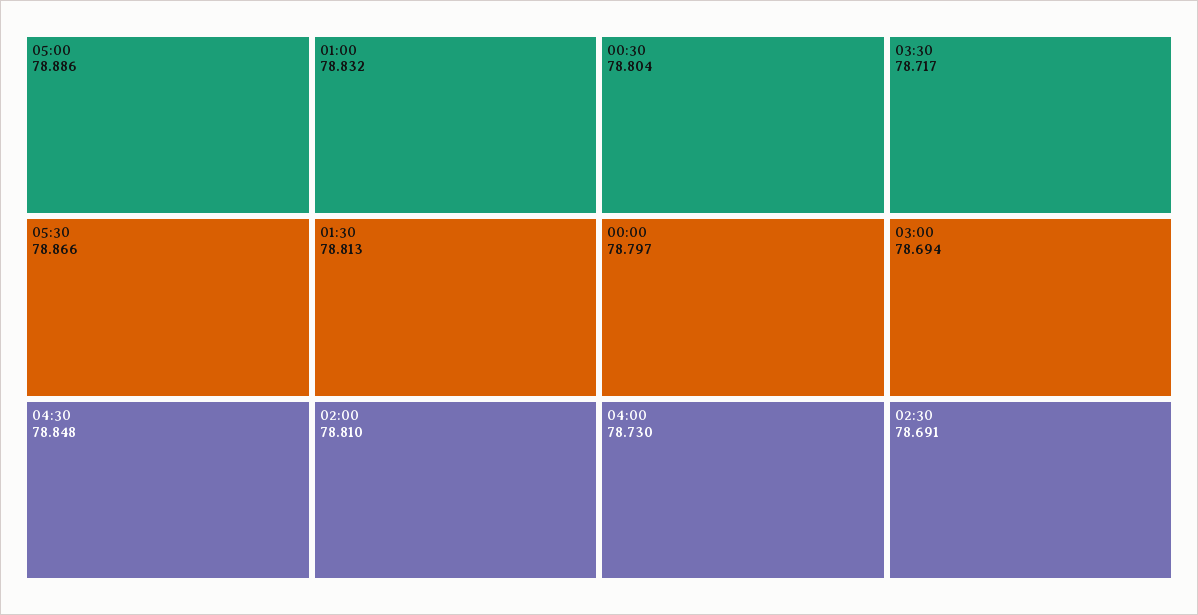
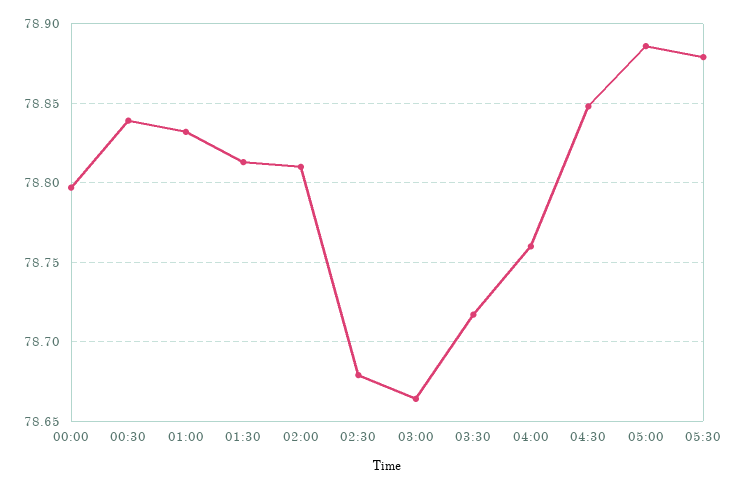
  {
    "05:00": 78.886,
-   "05:30": 78.866,
+   "05:30": 78.88,
    "04:30": 78.848,
    "01:00": 78.832,
    "01:30": 78.813,
    "02:00": 78.81,
-   "00:30": 78.804,
+   "00:30": 78.84,
    "00:00": 78.797,
-   "04:00": 78.73,
+   "04:00": 78.76,
    "03:30": 78.717,
-   "03:00": 78.694,
+   "03:00": 78.665,
-   "02:30": 78.691
+   "02:30": 78.68
  }

